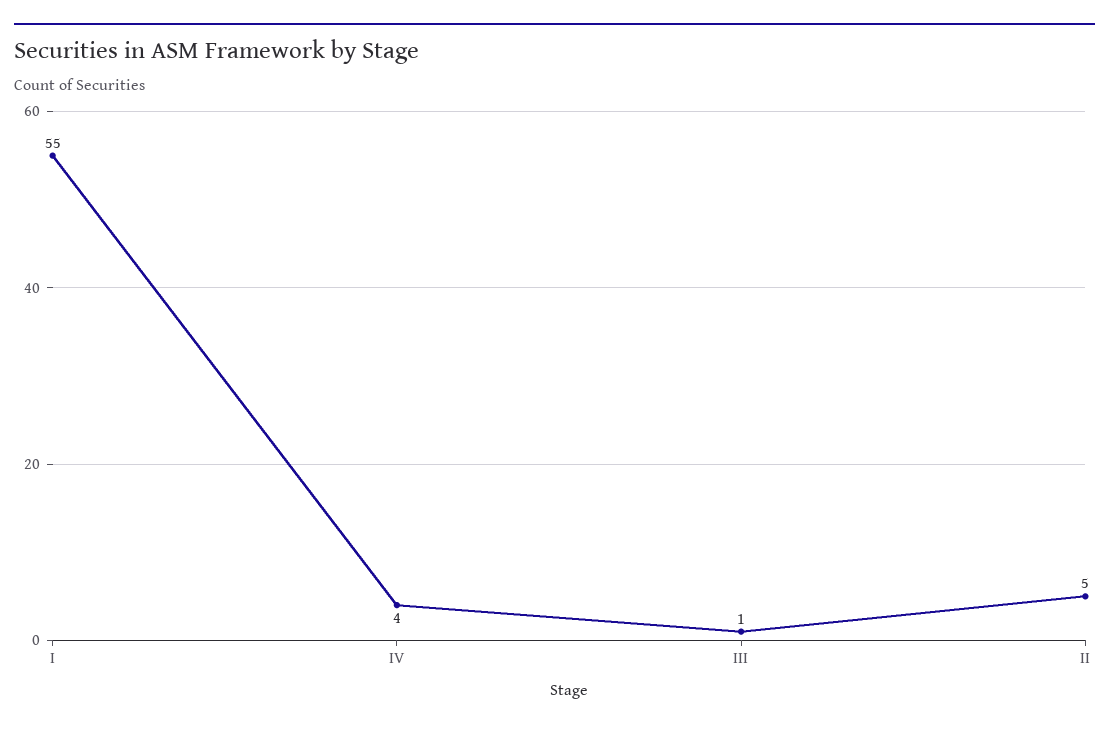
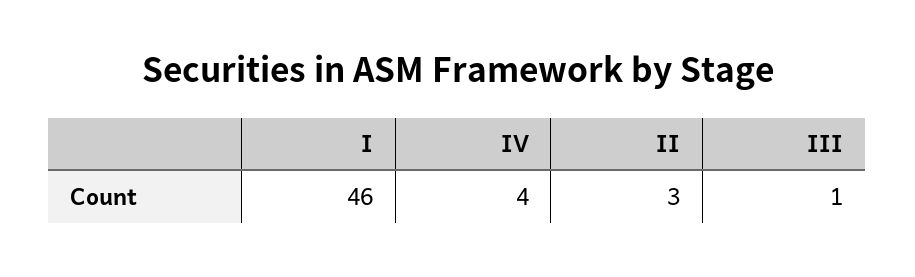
  {
-   "I": 55,
+   "I": 46,
    "IV": 4,
    "III": 1,
-   "II": 5
+   "II": 3
  }

